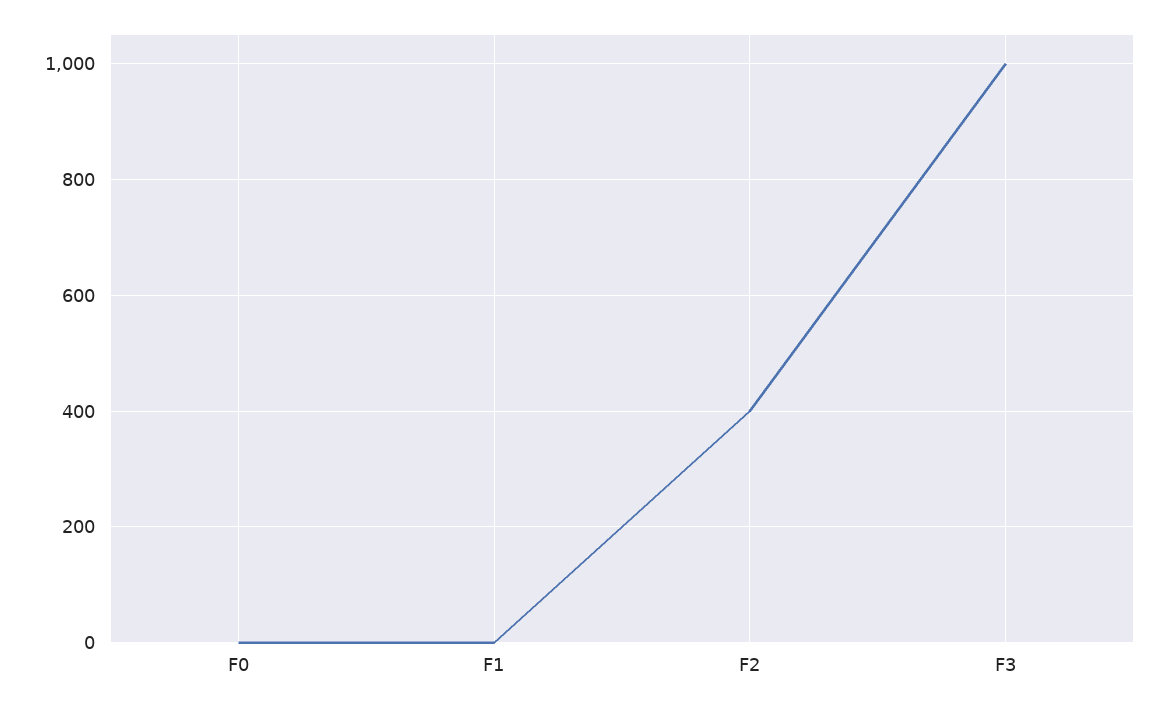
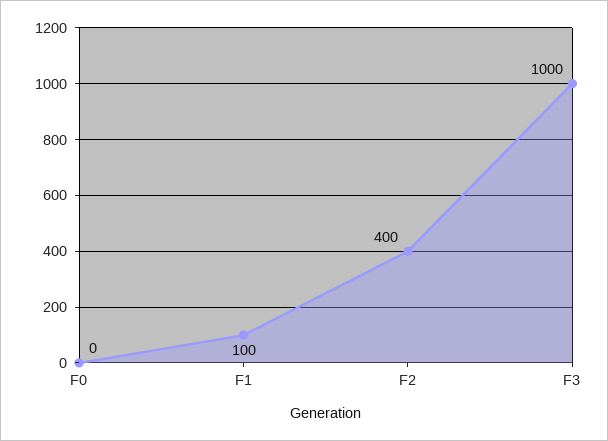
  {
    "F0": 0,
-   "F1": 0,
+   "F1": 100,
    "F2": 400,
    "F3": 1000
  }

